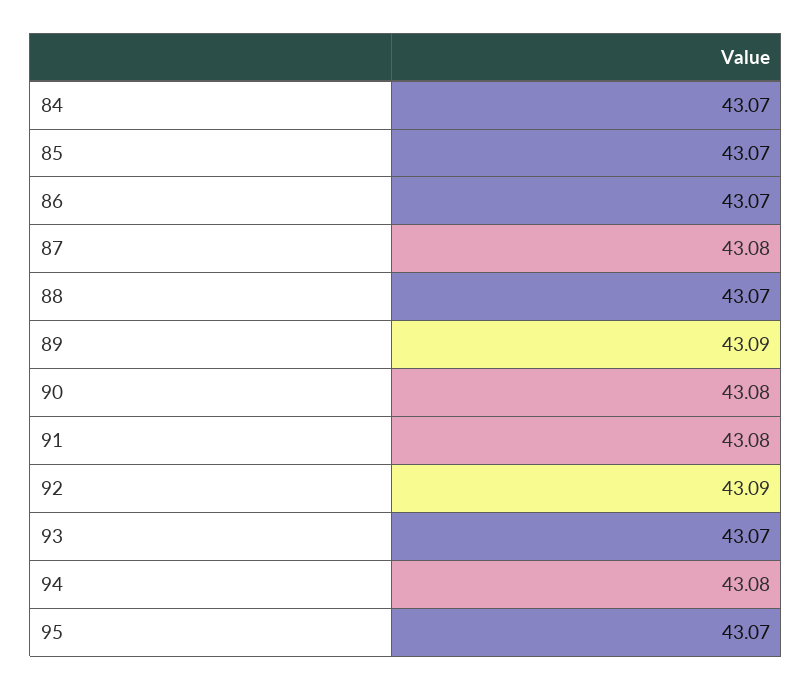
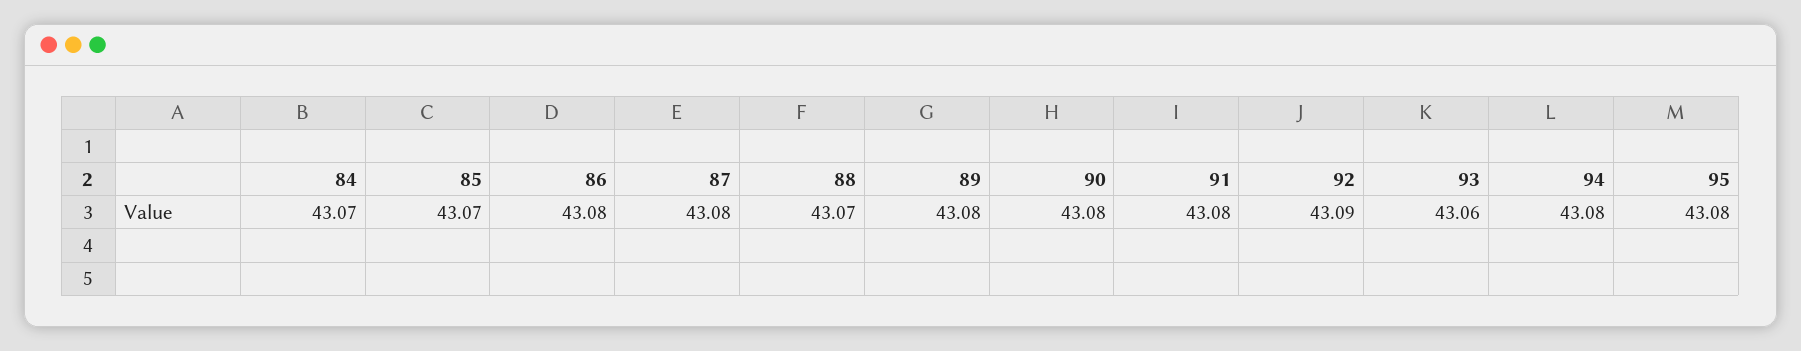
  {
    "84": 43.07,
    "85": 43.07,
-   "86": 43.07,
+   "86": 43.08,
    "87": 43.08,
    "88": 43.07,
-   "89": 43.09,
+   "89": 43.08,
    "90": 43.08,
    "91": 43.08,
    "92": 43.09,
-   "93": 43.07,
+   "93": 43.06,
    "94": 43.08,
-   "95": 43.07
+   "95": 43.08
  }

